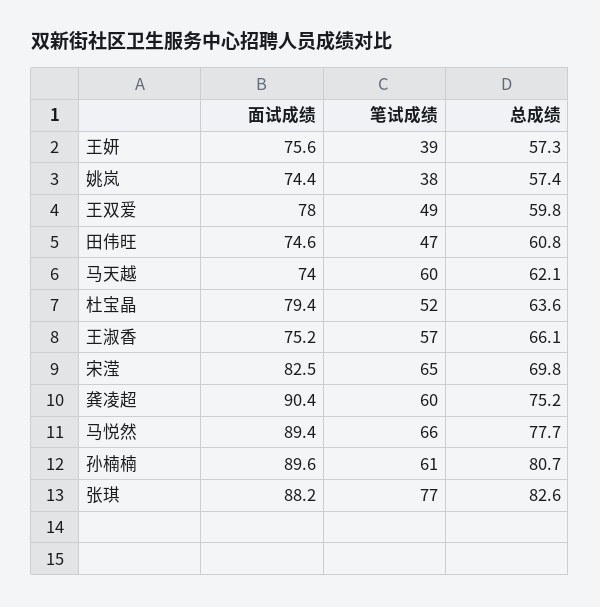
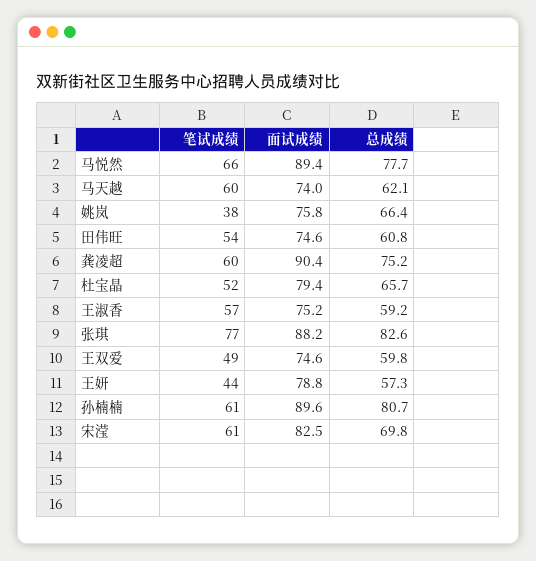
  {
    "面试成绩": {
-     "王妍": 75.6,
+     "王妍": 78.8,
-     "姚岚": 74.4,
+     "姚岚": 75.8,
-     "王双爱": 78,
+     "王双爱": 74.6,
      "田伟旺": 74.6,
      "马天越": 74,
      "杜宝晶": 79.4,
      "王淑香": 75.2,
      "宋滢": 82.5,
      "龚凌超": 90.4,
      "马悦然": 89.4,
      "孙楠楠": 89.6,
      "张琪": 88.2
    },
    "笔试成绩": {
-     "王妍": 39,
+     "王妍": 44,
      "姚岚": 38,
      "王双爱": 49,
-     "田伟旺": 47,
+     "田伟旺": 54,
      "马天越": 60,
      "杜宝晶": 52,
      "王淑香": 57,
-     "宋滢": 65,
+     "宋滢": 61,
      "龚凌超": 60,
      "马悦然": 66,
      "孙楠楠": 61,
      "张琪": 77
    },
    "总成绩": {
      "王妍": 57.3,
-     "姚岚": 57.4,
+     "姚岚": 66.4,
      "王双爱": 59.8,
      "田伟旺": 60.8,
      "马天越": 62.1,
-     "杜宝晶": 63.6,
+     "杜宝晶": 65.7,
-     "王淑香": 66.1,
+     "王淑香": 59.2,
      "宋滢": 69.8,
      "龚凌超": 75.2,
      "马悦然": 77.7,
      "孙楠楠": 80.7,
      "张琪": 82.6
    }
  }

